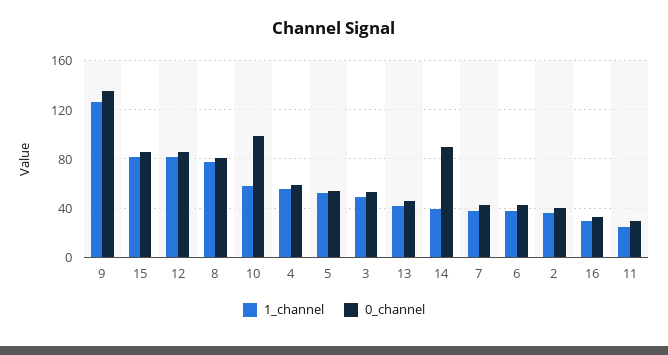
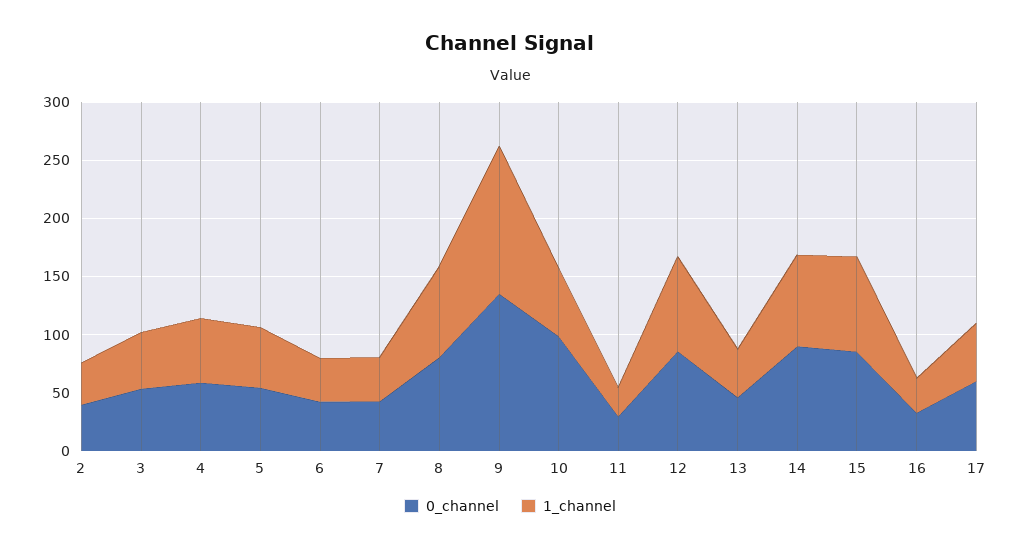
  {
    "1_channel": {
      "9": 125,
      "15": 80,
      "12": 80,
      "8": 80,
      "10": 60,
      "4": 55,
      "5": 50,
      "3": 50,
      "13": 40,
-     "14": 40,
+     "14": 80,
      "7": 40,
      "6": 40,
      "2": 35,
      "16": 30,
-     "11": 25
+     "11": 25,
+     "17": 50
    },
    "0_channel": {
      "9": 135,
      "15": 85,
      "12": 85,
      "8": 80,
      "10": 100,
      "4": 60,
      "5": 55,
      "3": 55,
      "13": 45,
      "14": 90,
      "7": 45,
      "6": 40,
      "2": 40,
      "16": 35,
-     "11": 30
+     "11": 30,
+     "17": 60
    }
  }

